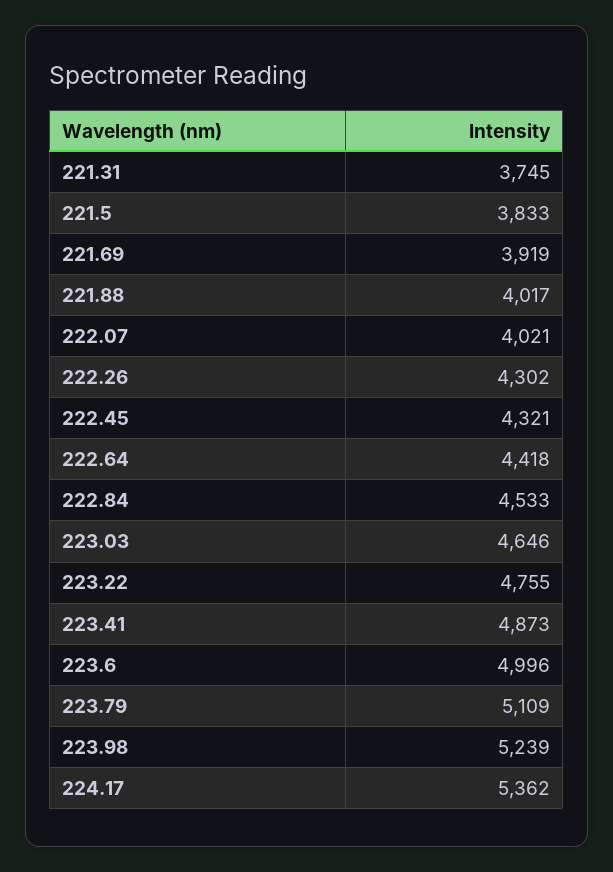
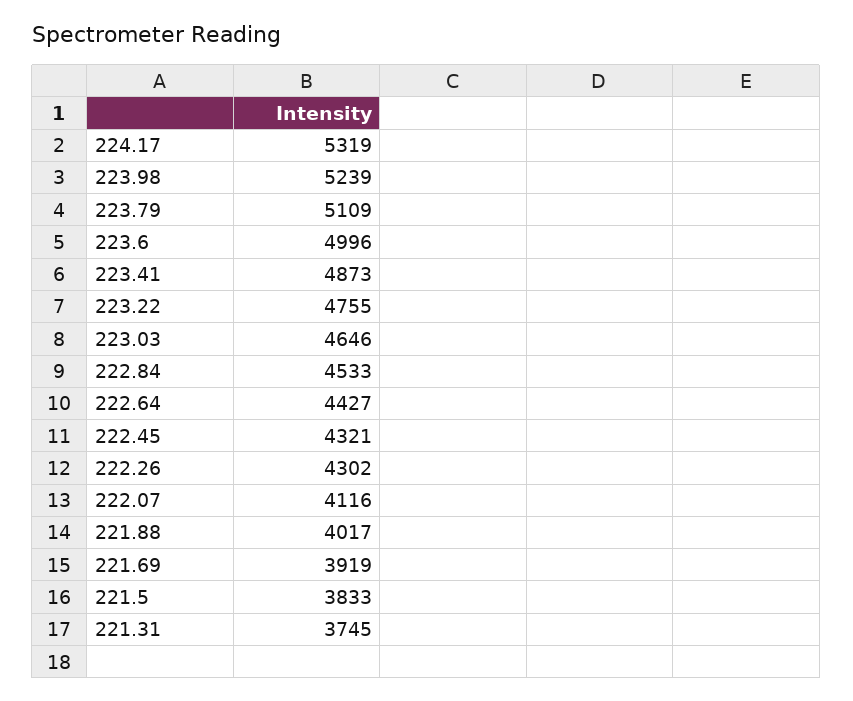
  {
    "221.31": 3745,
    "221.5": 3833,
    "221.69": 3919,
    "221.88": 4017,
-   "222.07": 4021,
+   "222.07": 4116,
    "222.26": 4302,
    "222.45": 4321,
-   "222.64": 4418,
+   "222.64": 4427,
    "222.84": 4533,
    "223.03": 4646,
    "223.22": 4755,
    "223.41": 4873,
    "223.6": 4996,
    "223.79": 5109,
    "223.98": 5239,
-   "224.17": 5362
+   "224.17": 5319
  }

